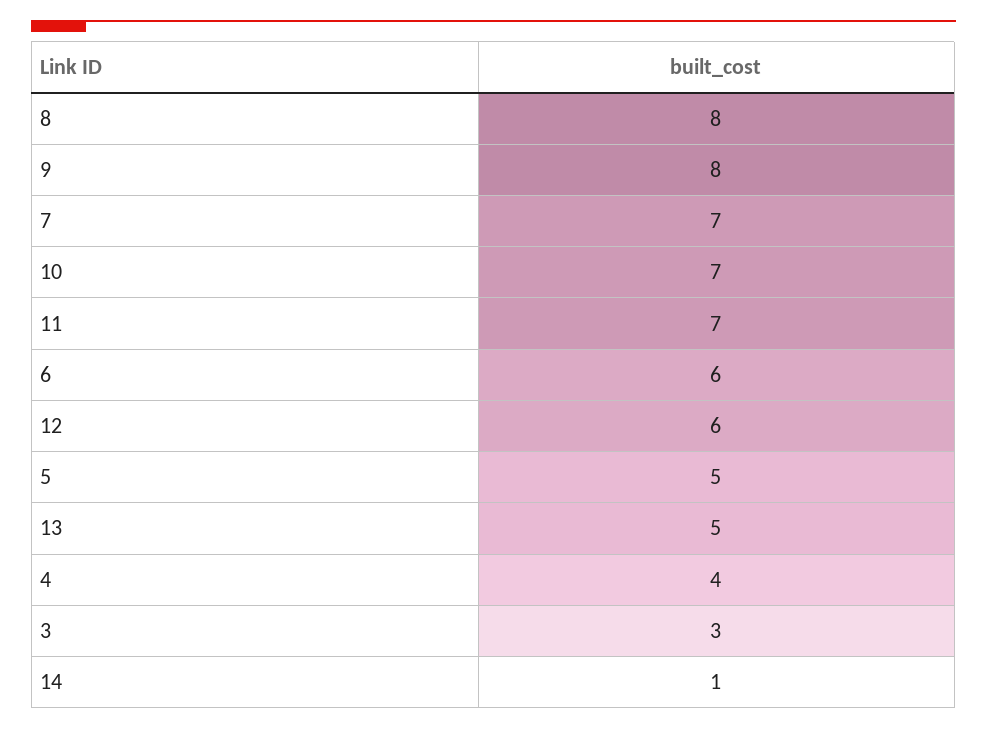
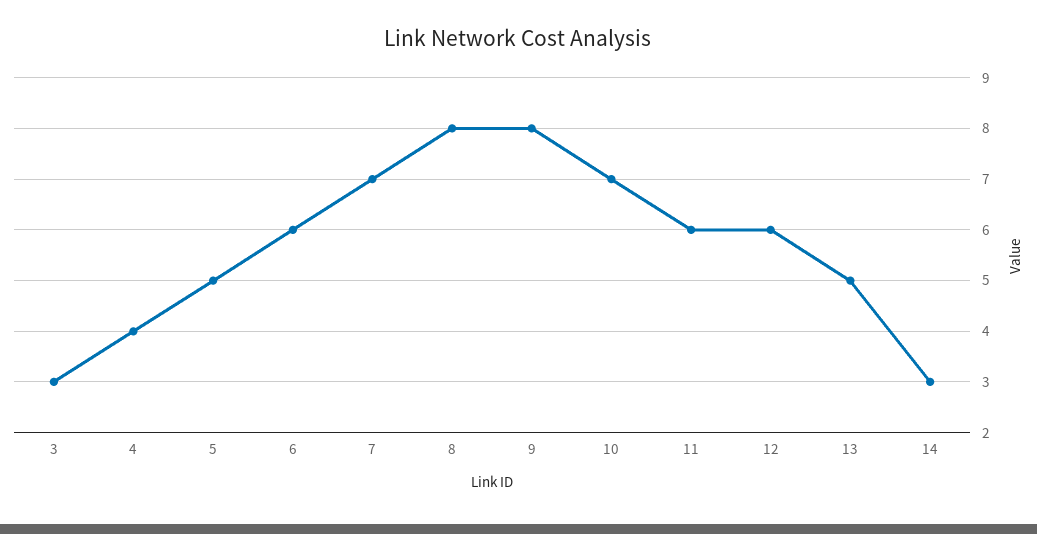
  {
    "8": 8,
    "9": 8,
    "7": 7,
    "10": 7,
-   "11": 7,
+   "11": 6,
    "6": 6,
    "12": 6,
    "5": 5,
    "13": 5,
    "4": 4,
    "3": 3,
-   "14": 1
+   "14": 3
  }

